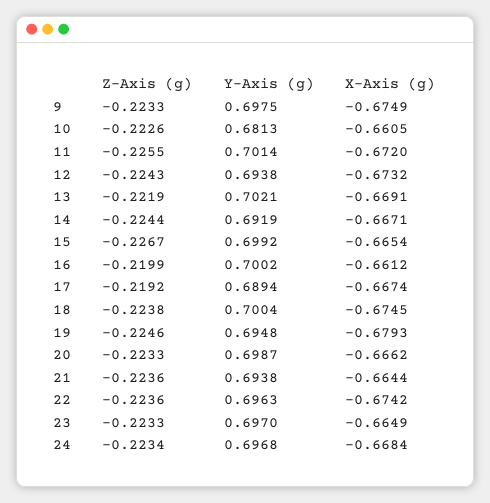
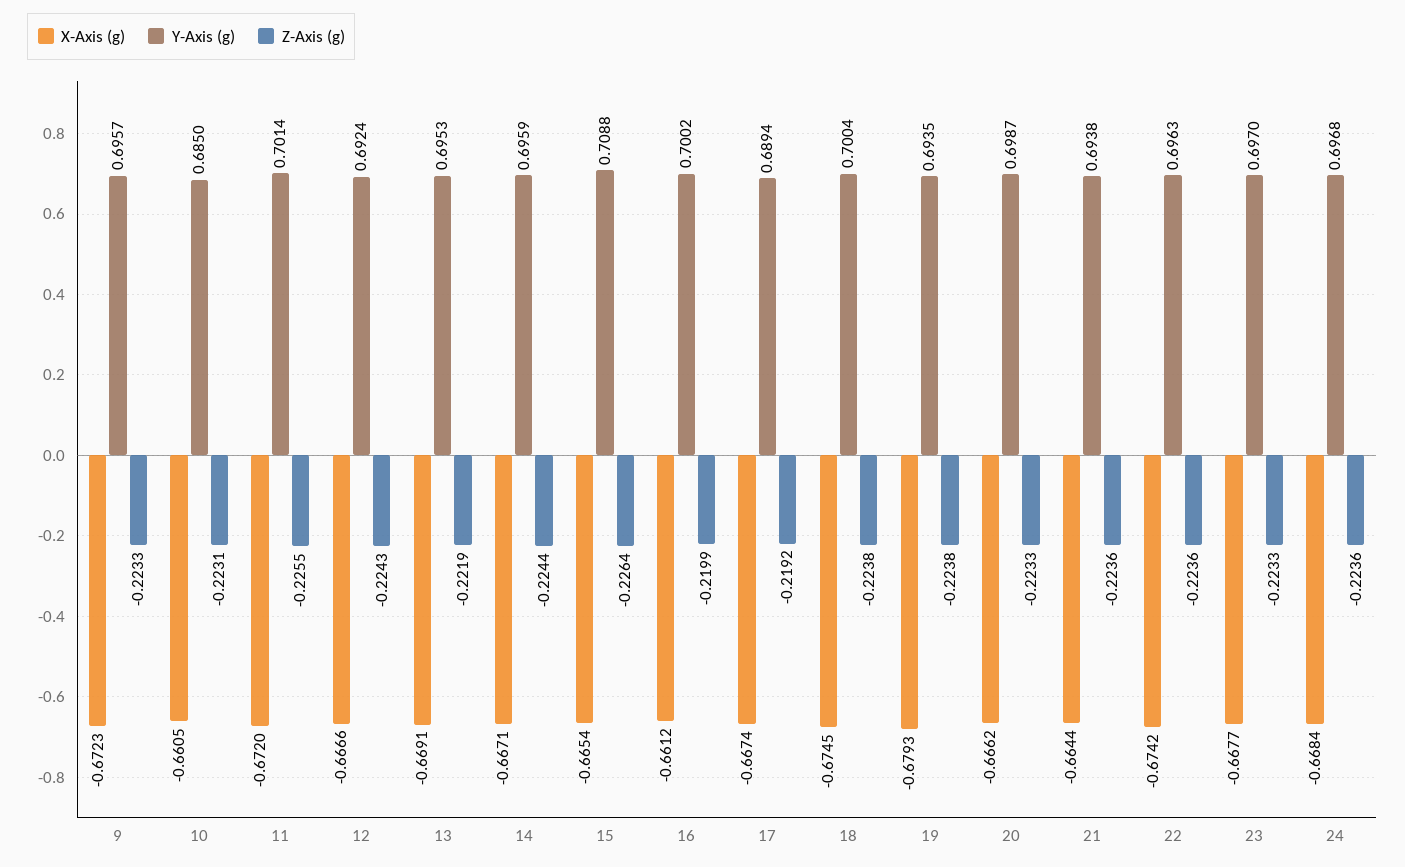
  {
    "Z-Axis (g)": {
      "9": -0.2233,
-     "10": -0.2226,
+     "10": -0.2231,
      "11": -0.2255,
      "12": -0.2243,
      "13": -0.2219,
      "14": -0.2244,
-     "15": -0.2267,
+     "15": -0.2264,
      "16": -0.2199,
      "17": -0.2192,
      "18": -0.2238,
-     "19": -0.2246,
+     "19": -0.2238,
      "20": -0.2233,
      "21": -0.2236,
      "22": -0.2236,
      "23": -0.2233,
-     "24": -0.2234
+     "24": -0.2236
    },
    "Y-Axis (g)": {
-     "9": 0.6975,
+     "9": 0.6957,
-     "10": 0.6813,
+     "10": 0.685,
      "11": 0.7014,
-     "12": 0.6938,
+     "12": 0.6924,
-     "13": 0.7021,
+     "13": 0.6953,
-     "14": 0.6919,
+     "14": 0.6959,
-     "15": 0.6992,
+     "15": 0.7088,
      "16": 0.7002,
      "17": 0.6894,
      "18": 0.7004,
-     "19": 0.6948,
+     "19": 0.6935,
      "20": 0.6987,
      "21": 0.6938,
      "22": 0.6963,
      "23": 0.697,
      "24": 0.6968
    },
    "X-Axis (g)": {
-     "9": -0.6749,
+     "9": -0.6723,
      "10": -0.6605,
      "11": -0.672,
-     "12": -0.6732,
+     "12": -0.6666,
      "13": -0.6691,
      "14": -0.6671,
      "15": -0.6654,
      "16": -0.6612,
      "17": -0.6674,
      "18": -0.6745,
      "19": -0.6793,
      "20": -0.6662,
      "21": -0.6644,
      "22": -0.6742,
-     "23": -0.6649,
+     "23": -0.6677,
      "24": -0.6684
    }
  }

